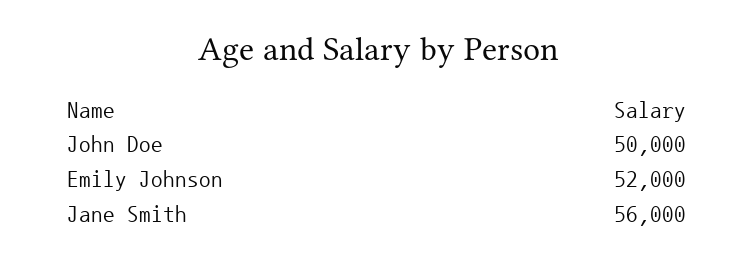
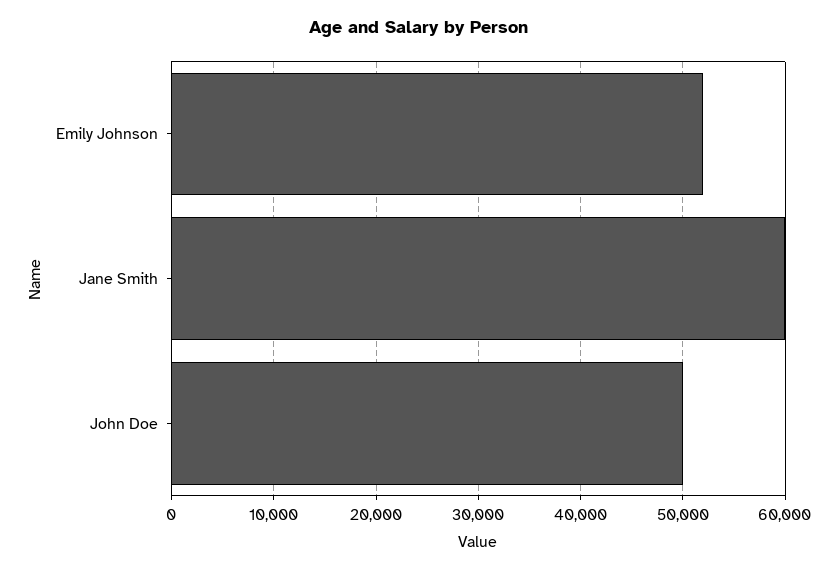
  {
    "John Doe": 50000,
    "Emily Johnson": 52000,
-   "Jane Smith": 56000
+   "Jane Smith": 60000
  }

